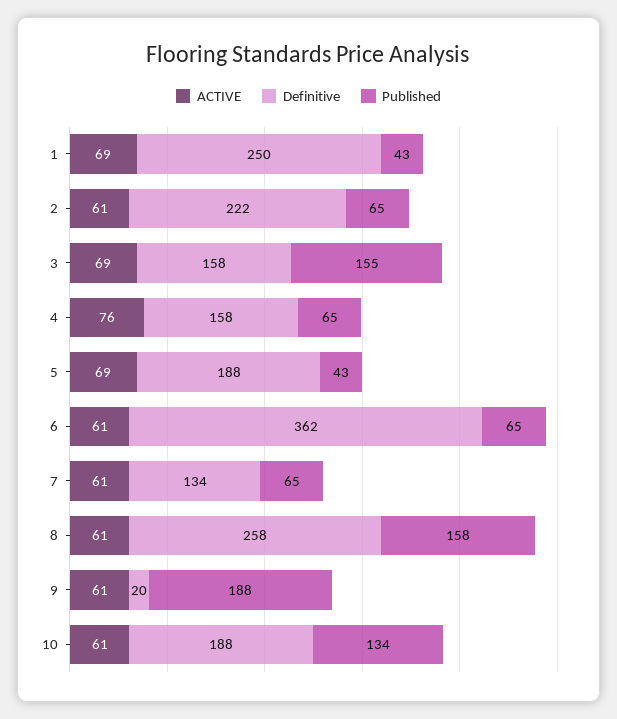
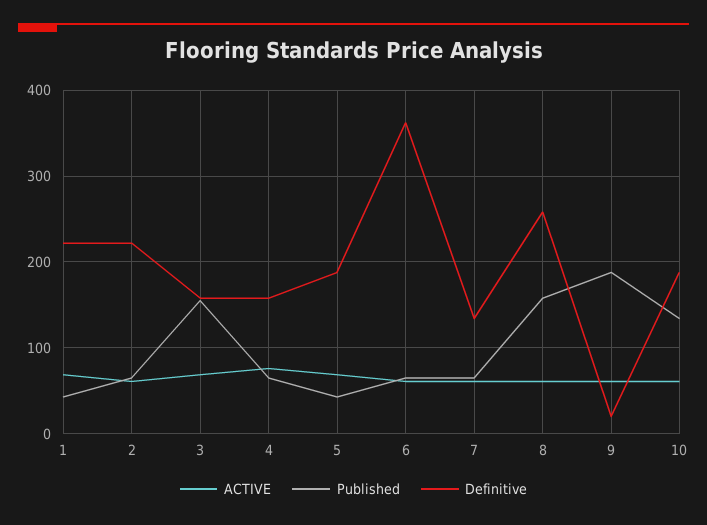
  {
    "ACTIVE": {
      "1": 69,
      "2": 61,
      "3": 69,
      "4": 76,
      "5": 69,
      "6": 61,
      "7": 61,
      "8": 61,
      "9": 61,
      "10": 61
    },
    "Definitive": {
-     "1": 250,
+     "1": 220,
      "2": 222,
      "3": 158,
      "4": 158,
      "5": 188,
      "6": 362,
      "7": 134,
      "8": 258,
      "9": 20,
      "10": 188
    },
    "Published": {
      "1": 43,
      "2": 65,
      "3": 155,
      "4": 65,
      "5": 43,
      "6": 65,
      "7": 65,
      "8": 158,
      "9": 188,
      "10": 134
    }
  }

